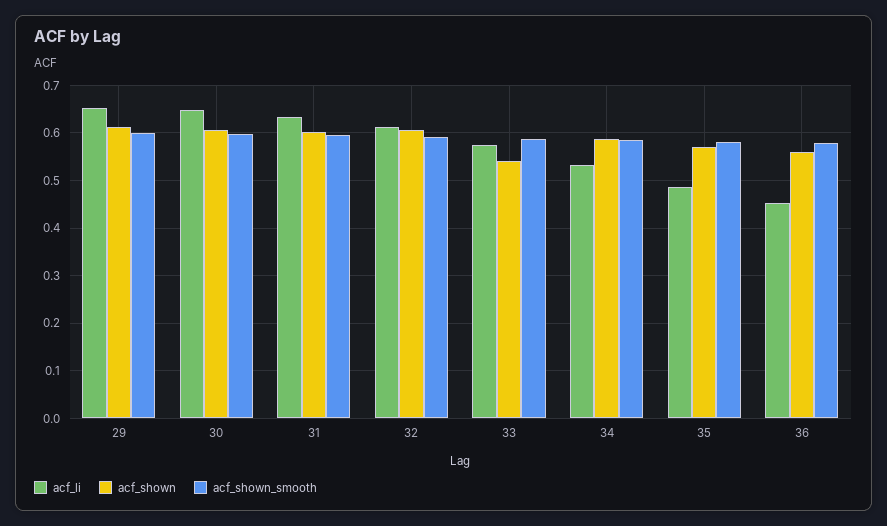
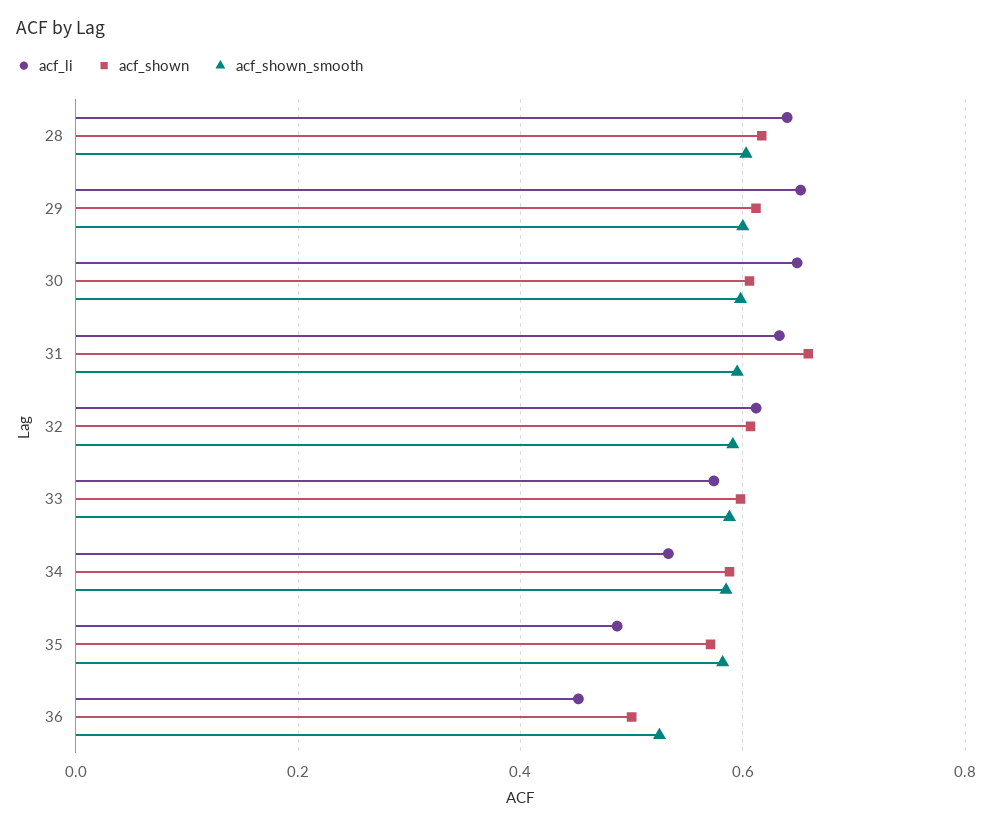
  {
    "acf_li": {
      "29": 0.66,
      "30": 0.64,
      "31": 0.64,
      "32": 0.62,
      "33": 0.58,
      "34": 0.54,
      "35": 0.48,
-     "36": 0.46
+     "36": 0.46,
+     "28": 0.64
    },
    "acf_shown": {
      "29": 0.62,
      "30": 0.6,
-     "31": 0.6,
+     "31": 0.66,
      "32": 0.6,
-     "33": 0.54,
+     "33": 0.6,
      "34": 0.58,
      "35": 0.58,
-     "36": 0.56
+     "36": 0.5,
+     "28": 0.62
    },
    "acf_shown_smooth": {
      "29": 0.6,
      "30": 0.6,
      "31": 0.6,
      "32": 0.6,
      "33": 0.58,
      "34": 0.58,
      "35": 0.58,
-     "36": 0.58
+     "36": 0.52,
+     "28": 0.6
    }
  }

